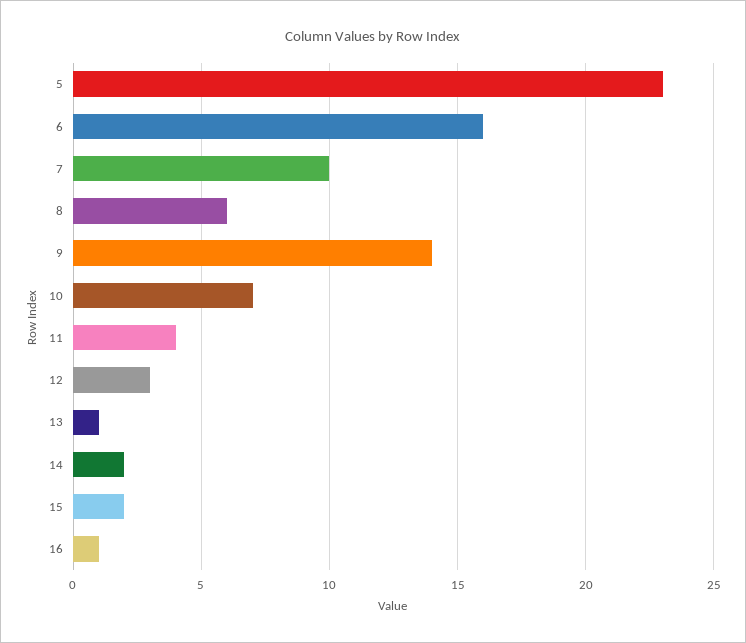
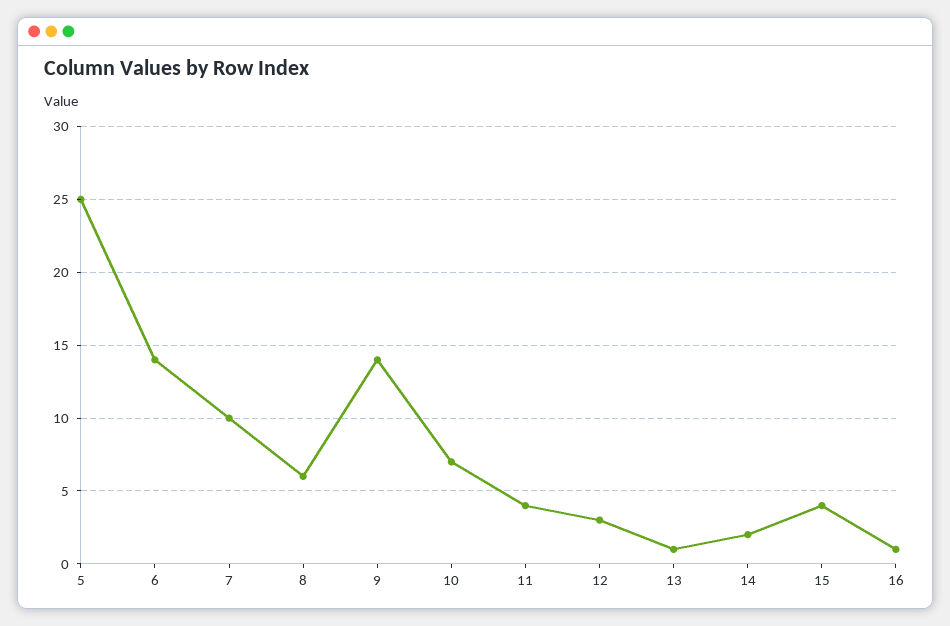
  {
-   "5": 23,
+   "5": 25,
-   "6": 16,
+   "6": 14,
    "7": 10,
    "8": 6,
    "9": 14,
    "10": 7,
    "11": 4,
    "12": 3,
    "13": 1,
    "14": 2,
-   "15": 2,
+   "15": 4,
    "16": 1
  }

